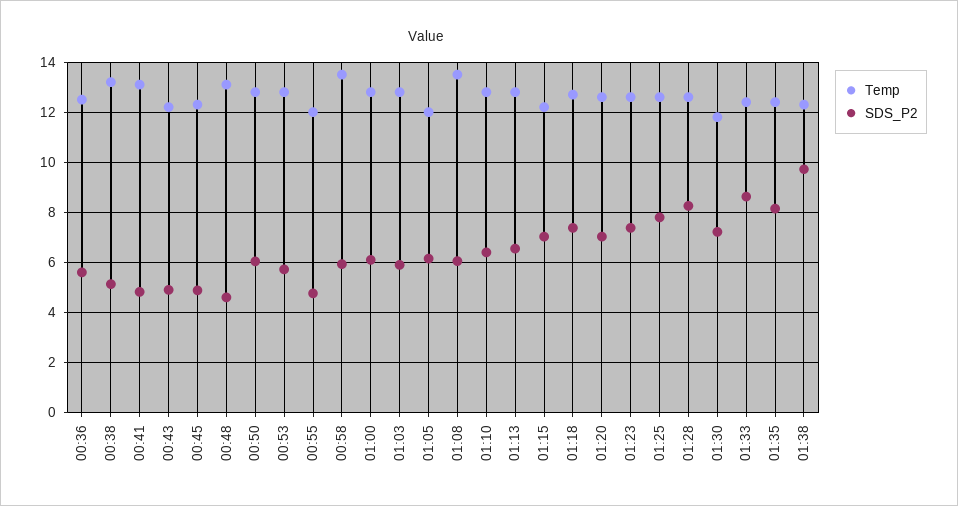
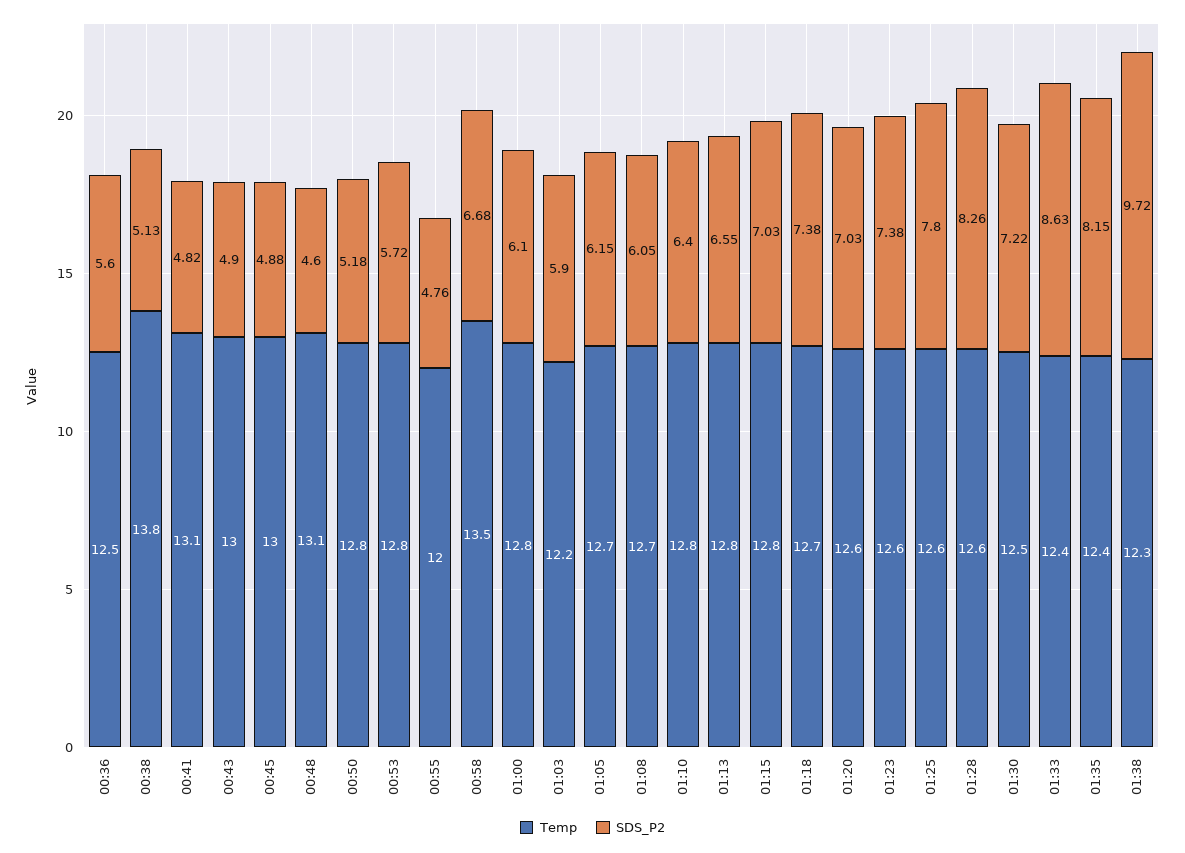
  {
    "Temp": {
      "00:36": 12.5,
-     "00:38": 13.25,
+     "00:38": 13.8,
      "00:41": 13.1,
-     "00:43": 12.25,
+     "00:43": 13,
-     "00:45": 12.25,
+     "00:45": 13,
      "00:48": 13.1,
      "00:50": 12.8,
      "00:53": 12.8,
      "00:55": 12,
      "00:58": 13.5,
      "01:00": 12.8,
-     "01:03": 12.75,
+     "01:03": 12.2,
-     "01:05": 12,
+     "01:05": 12.7,
-     "01:08": 13.5,
+     "01:08": 12.7,
      "01:10": 12.8,
      "01:13": 12.8,
-     "01:15": 12.25,
+     "01:15": 12.8,
      "01:18": 12.7,
      "01:20": 12.6,
      "01:23": 12.6,
      "01:25": 12.6,
      "01:28": 12.6,
-     "01:30": 11.75,
+     "01:30": 12.5,
      "01:33": 12.4,
      "01:35": 12.4,
      "01:38": 12.3
    },
    "SDS_P2": {
      "00:36": 5.6,
      "00:38": 5.13,
      "00:41": 4.82,
      "00:43": 4.9,
      "00:45": 4.88,
      "00:48": 4.6,
-     "00:50": 6,
+     "00:50": 5.18,
      "00:53": 5.72,
      "00:55": 4.76,
-     "00:58": 6,
+     "00:58": 6.68,
      "01:00": 6.1,
      "01:03": 5.9,
      "01:05": 6.15,
      "01:08": 6.05,
      "01:10": 6.4,
      "01:13": 6.55,
      "01:15": 7.03,
      "01:18": 7.38,
      "01:20": 7.03,
      "01:23": 7.38,
      "01:25": 7.8,
      "01:28": 8.26,
      "01:30": 7.22,
      "01:33": 8.63,
      "01:35": 8.15,
      "01:38": 9.72
    }
  }

